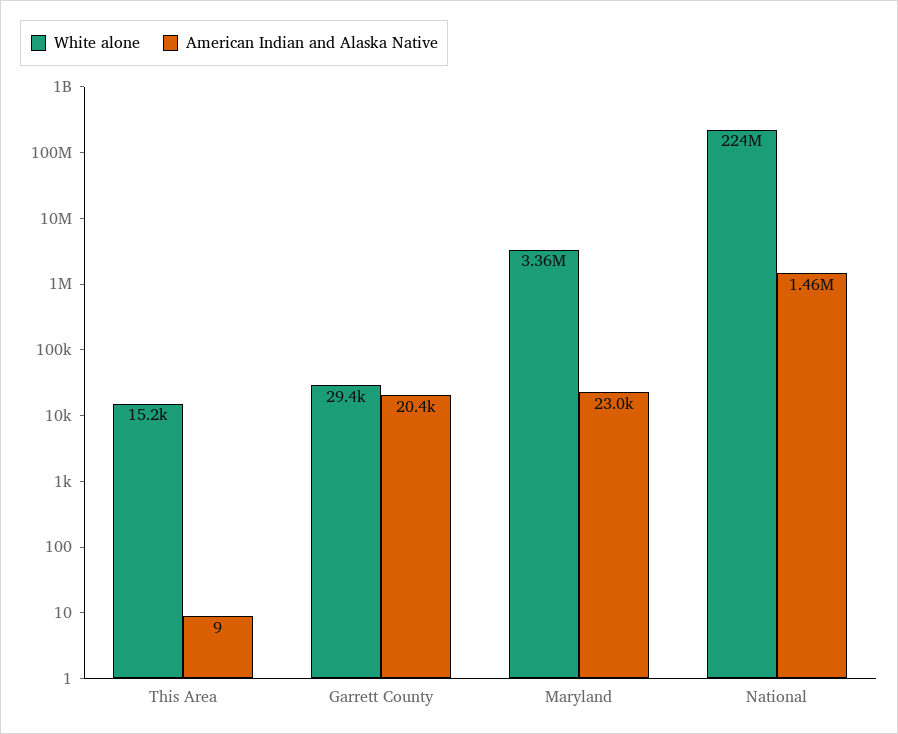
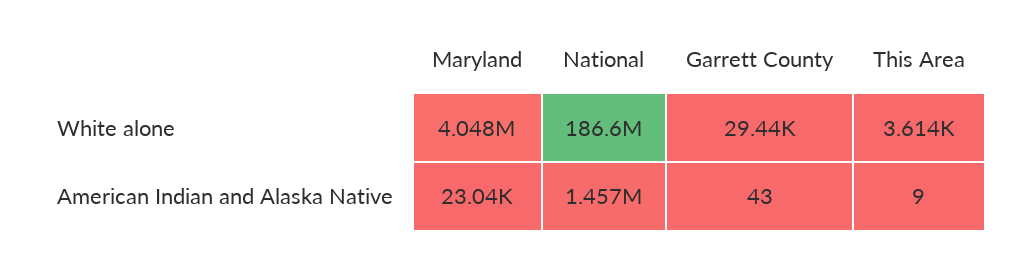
  {
    "White alone": {
-     "This Area": 15200,
+     "This Area": 3614,
      "Garrett County": 29440,
-     "Maryland": 3360000,
+     "Maryland": 4048000,
-     "National": 224000000
+     "National": 186600000
    },
    "American Indian and Alaska Native": {
      "This Area": 9,
-     "Garrett County": 20400,
+     "Garrett County": 43,
      "Maryland": 23040,
      "National": 1457000
    }
  }

